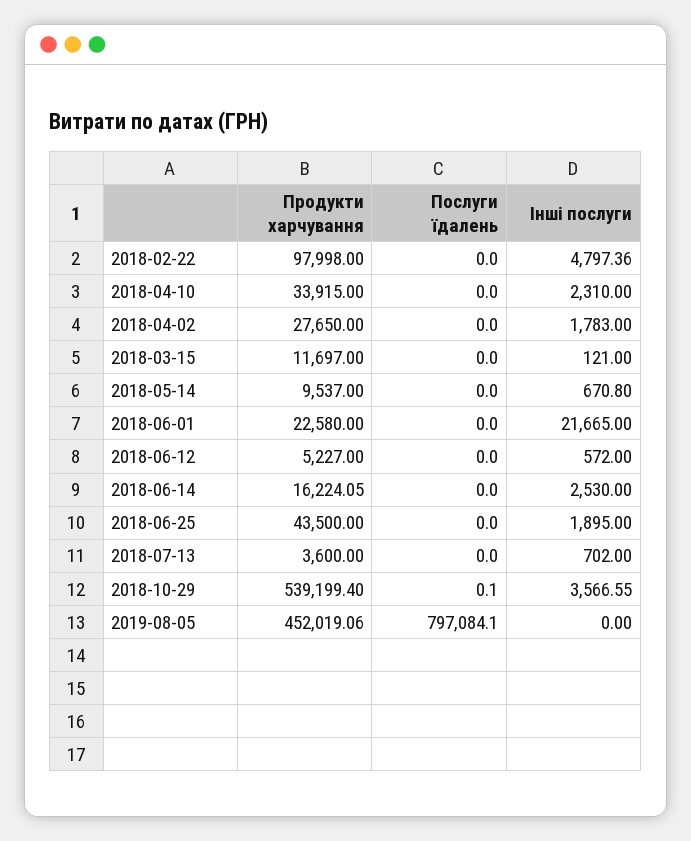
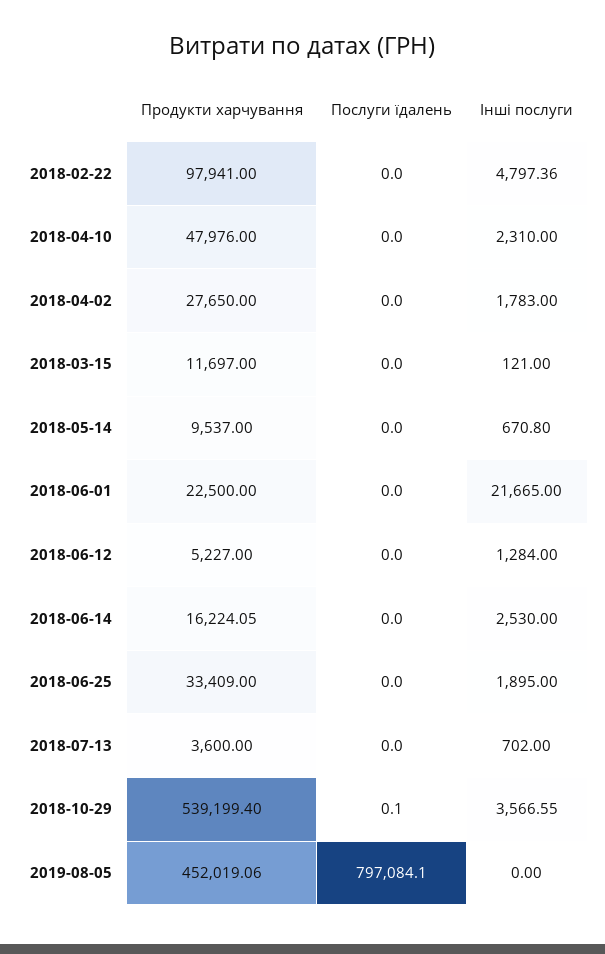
  {
    "Продукти харчування": {
-     "2018-02-22": 97998,
+     "2018-02-22": 97941,
-     "2018-04-10": 33915,
+     "2018-04-10": 47976,
      "2018-04-02": 27650,
      "2018-03-15": 11697,
      "2018-05-14": 9537,
-     "2018-06-01": 22580,
+     "2018-06-01": 22500,
      "2018-06-12": 5227,
      "2018-06-14": 16224.05,
-     "2018-06-25": 43500,
+     "2018-06-25": 33409,
      "2018-07-13": 3600,
      "2018-10-29": 539199.4,
      "2019-08-05": 452019.06
    },
    "Послуги їдалень": {
      "2018-02-22": 0,
      "2018-04-10": 0,
      "2018-04-02": 0,
      "2018-03-15": 0,
      "2018-05-14": 0,
      "2018-06-01": 0,
      "2018-06-12": 0,
      "2018-06-14": 0,
      "2018-06-25": 0,
      "2018-07-13": 0,
      "2018-10-29": 0.1,
      "2019-08-05": 797084.1
    },
    "Інші послуги": {
      "2018-02-22": 4797.36,
      "2018-04-10": 2310,
      "2018-04-02": 1783,
      "2018-03-15": 121,
      "2018-05-14": 670.8,
      "2018-06-01": 21665,
-     "2018-06-12": 572,
+     "2018-06-12": 1284,
      "2018-06-14": 2530,
      "2018-06-25": 1895,
      "2018-07-13": 702,
      "2018-10-29": 3566.55,
      "2019-08-05": 0
    }
  }

